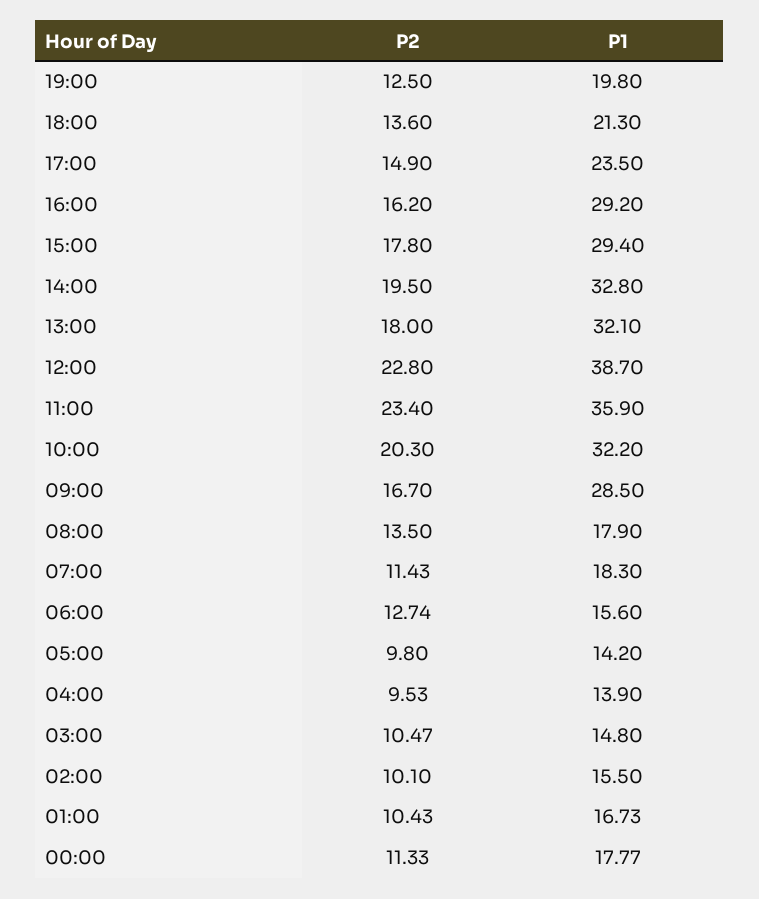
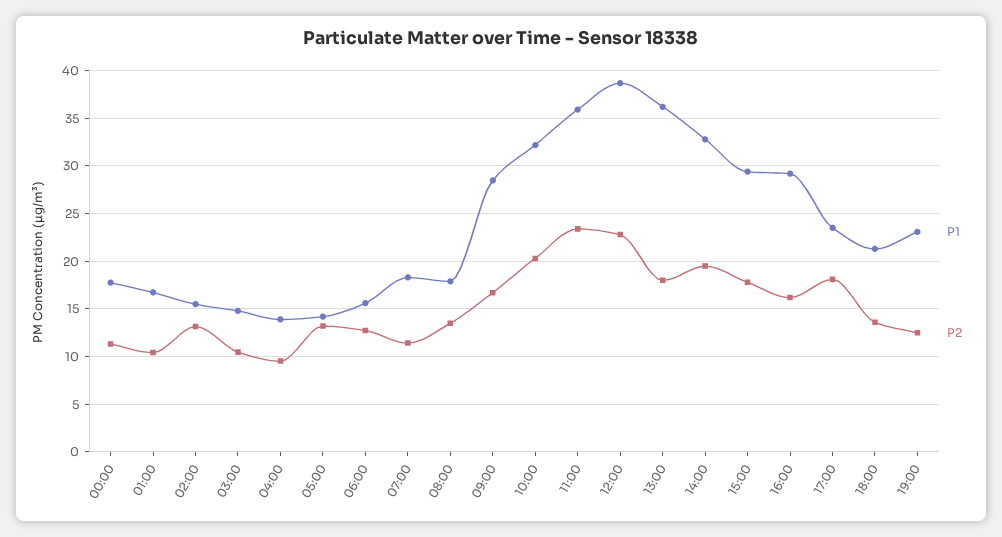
  {
    "P2": {
      "19:00": 12.5,
      "18:00": 13.6,
-     "17:00": 14.9,
+     "17:00": 18,
      "16:00": 16.2,
      "15:00": 17.8,
      "14:00": 19.5,
      "13:00": 18,
      "12:00": 22.8,
      "11:00": 23.4,
      "10:00": 20.3,
      "09:00": 16.7,
      "08:00": 13.5,
      "07:00": 11.43,
      "06:00": 12.74,
-     "05:00": 9.8,
+     "05:00": 13,
      "04:00": 9.53,
      "03:00": 10.47,
-     "02:00": 10.1,
+     "02:00": 13,
      "01:00": 10.43,
      "00:00": 11.33
    },
    "P1": {
-     "19:00": 19.8,
+     "19:00": 23,
      "18:00": 21.3,
      "17:00": 23.5,
      "16:00": 29.2,
      "15:00": 29.4,
      "14:00": 32.8,
-     "13:00": 32.1,
+     "13:00": 36,
      "12:00": 38.7,
      "11:00": 35.9,
      "10:00": 32.2,
      "09:00": 28.5,
      "08:00": 17.9,
      "07:00": 18.3,
      "06:00": 15.6,
      "05:00": 14.2,
      "04:00": 13.9,
      "03:00": 14.8,
      "02:00": 15.5,
      "01:00": 16.73,
      "00:00": 17.77
    }
  }

